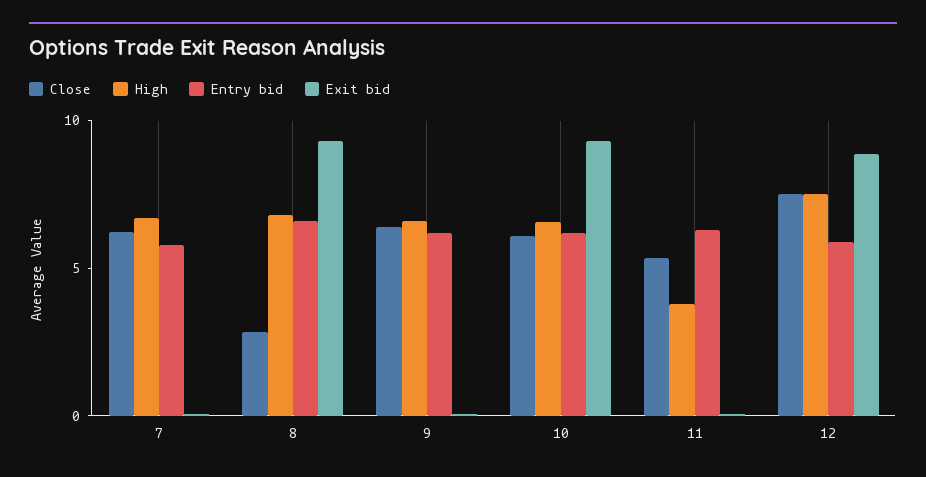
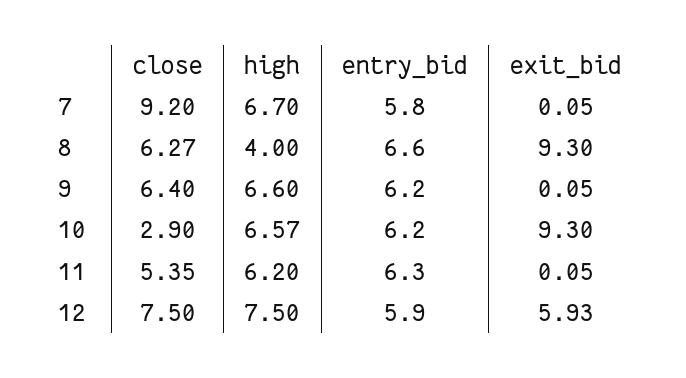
  {
    "Close": {
-     "7": 6,
+     "7": 9.2,
-     "8": 3,
+     "8": 6.27,
      "9": 6.4,
-     "10": 6,
+     "10": 2.9,
      "11": 5.35,
      "12": 7.5
    },
    "High": {
      "7": 6.7,
-     "8": 7,
+     "8": 4,
      "9": 6.6,
      "10": 6.57,
-     "11": 4,
+     "11": 6.2,
      "12": 7.5
    },
    "Entry bid": {
      "7": 5.8,
      "8": 6.6,
      "9": 6.2,
      "10": 6.2,
      "11": 6.3,
      "12": 5.9
    },
    "Exit bid": {
      "7": 0.05,
      "8": 9.3,
      "9": 0.05,
      "10": 9.3,
      "11": 0.05,
-     "12": 9
+     "12": 5.93
    }
  }

